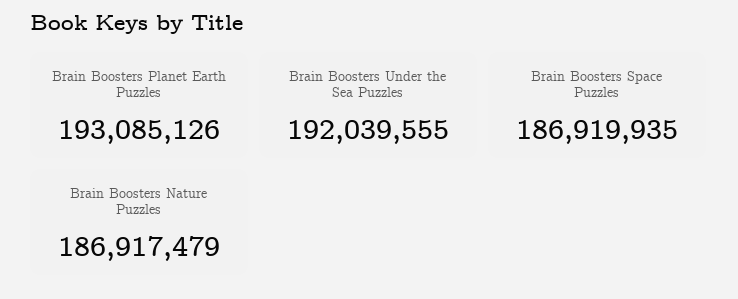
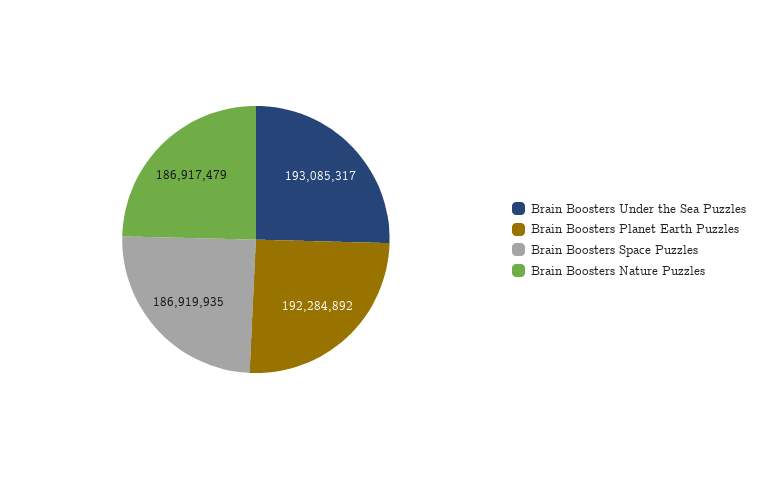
  {
-   "Brain Boosters Planet Earth Puzzles": 193085126,
+   "Brain Boosters Planet Earth Puzzles": 192284892,
-   "Brain Boosters Under the Sea Puzzles": 192039555,
+   "Brain Boosters Under the Sea Puzzles": 193085317,
    "Brain Boosters Space Puzzles": 186919935,
    "Brain Boosters Nature Puzzles": 186917479
  }

